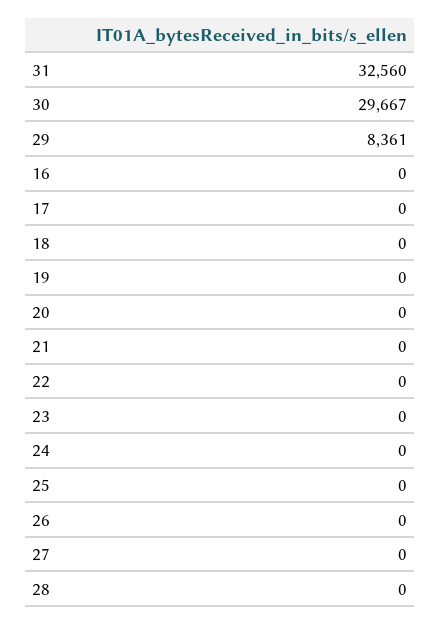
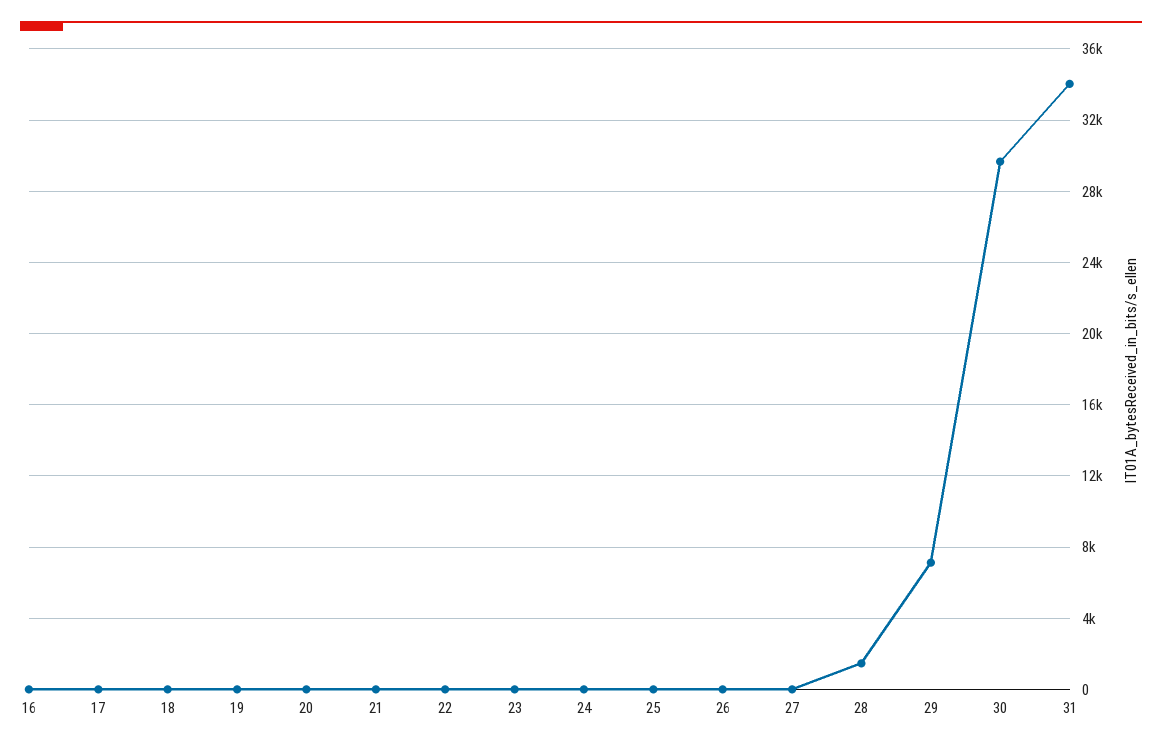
  {
-   "31": 32560,
+   "31": 34000,
    "30": 29667,
-   "29": 8361,
+   "29": 7000,
    "16": 0,
    "17": 0,
    "18": 0,
    "19": 0,
    "20": 0,
    "21": 0,
    "22": 0,
    "23": 0,
    "24": 0,
    "25": 0,
    "26": 0,
    "27": 0,
-   "28": 0
+   "28": 1500
  }

